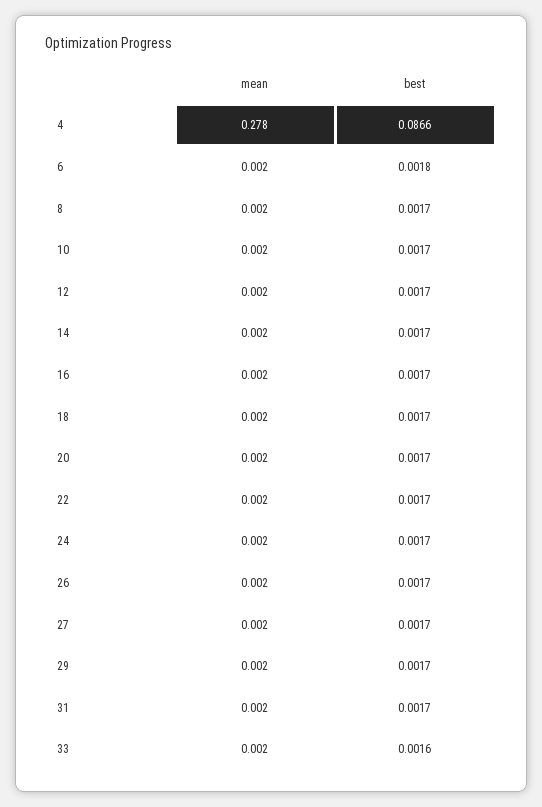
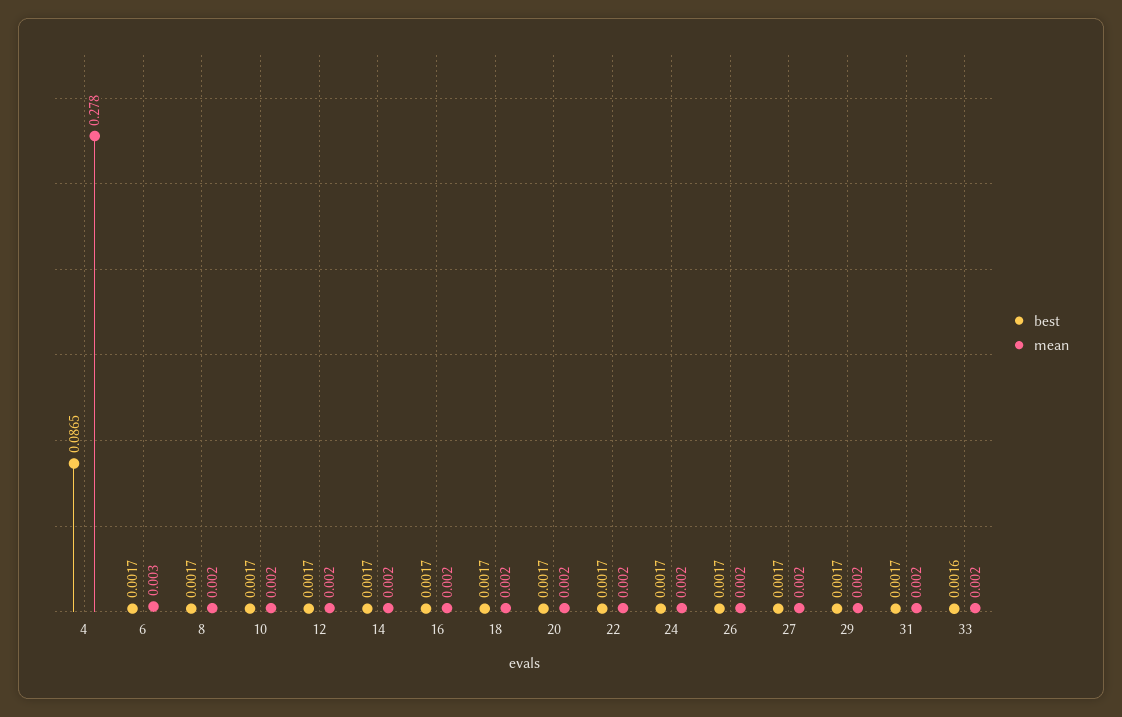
  {
    "mean": {
      "4": 0.278,
-     "6": 0.002,
+     "6": 0.003,
      "8": 0.002,
      "10": 0.002,
      "12": 0.002,
      "14": 0.002,
      "16": 0.002,
      "18": 0.002,
      "20": 0.002,
      "22": 0.002,
      "24": 0.002,
      "26": 0.002,
      "27": 0.002,
      "29": 0.002,
      "31": 0.002,
      "33": 0.002
    },
    "best": {
-     "4": 0.0866,
+     "4": 0.0865,
-     "6": 0.0018,
+     "6": 0.0017,
      "8": 0.0017,
      "10": 0.0017,
      "12": 0.0017,
      "14": 0.0017,
      "16": 0.0017,
      "18": 0.0017,
      "20": 0.0017,
      "22": 0.0017,
      "24": 0.0017,
      "26": 0.0017,
      "27": 0.0017,
      "29": 0.0017,
      "31": 0.0017,
      "33": 0.0016
    }
  }

